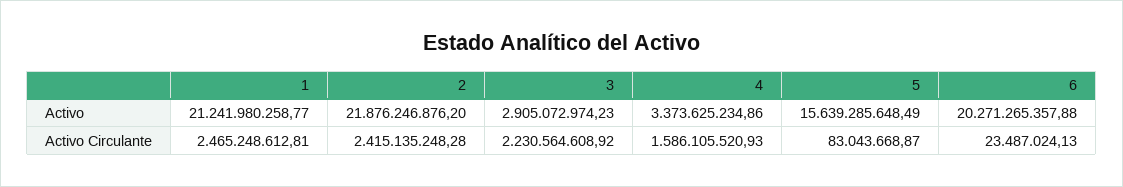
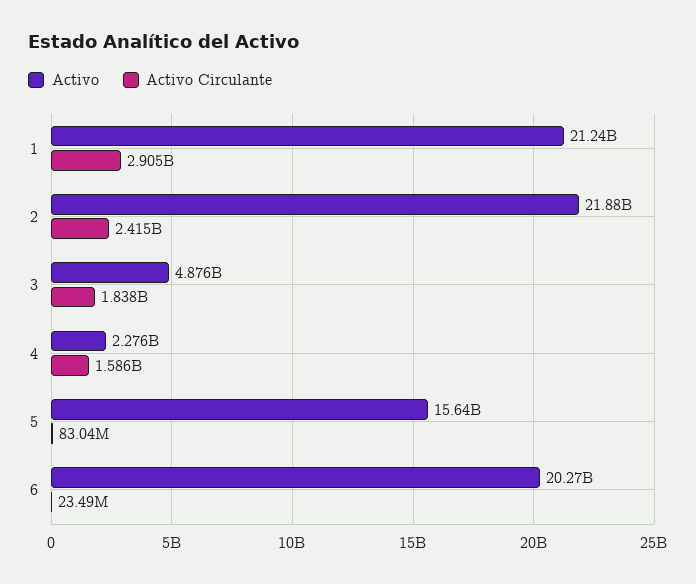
  {
    "Activo": {
      "1": 21241980258.77,
      "2": 21876246876.2,
-     "3": 2905072974.23,
+     "3": 4876000000,
-     "4": 3373625234.86,
+     "4": 2276000000,
      "5": 15639285648.49,
      "6": 20271265357.88
    },
    "Activo Circulante": {
-     "1": 2465248612.81,
+     "1": 2905000000,
      "2": 2415135248.28,
-     "3": 2230564608.92,
+     "3": 1838000000,
      "4": 1586105520.93,
      "5": 83043668.87,
      "6": 23487024.13
    }
  }

